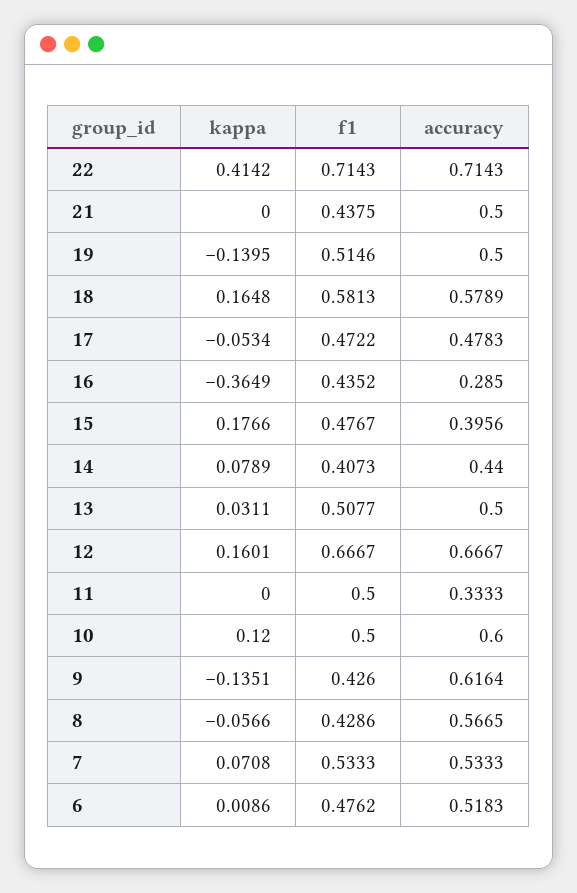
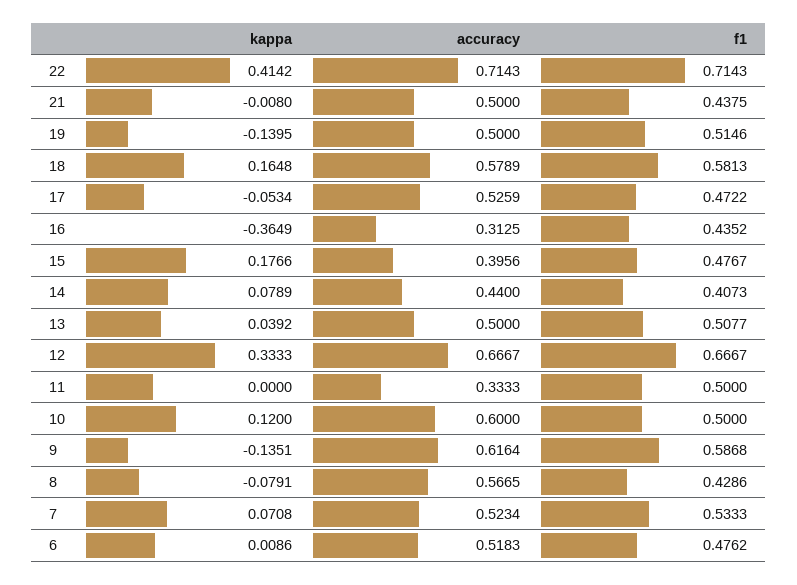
  {
    "kappa": {
      "22": 0.4142,
-     "21": 0,
+     "21": -0.008,
      "19": -0.1395,
      "18": 0.1648,
      "17": -0.0534,
      "16": -0.3649,
      "15": 0.1766,
      "14": 0.0789,
-     "13": 0.0311,
+     "13": 0.0392,
-     "12": 0.1601,
+     "12": 0.3333,
      "11": 0,
      "10": 0.12,
      "9": -0.1351,
-     "8": -0.0566,
+     "8": -0.0791,
      "7": 0.0708,
      "6": 0.0086
    },
    "f1": {
      "22": 0.7143,
      "21": 0.4375,
      "19": 0.5146,
      "18": 0.5813,
      "17": 0.4722,
      "16": 0.4352,
      "15": 0.4767,
      "14": 0.4073,
      "13": 0.5077,
      "12": 0.6667,
      "11": 0.5,
      "10": 0.5,
-     "9": 0.426,
+     "9": 0.5868,
      "8": 0.4286,
      "7": 0.5333,
      "6": 0.4762
    },
    "accuracy": {
      "22": 0.7143,
      "21": 0.5,
      "19": 0.5,
      "18": 0.5789,
-     "17": 0.4783,
+     "17": 0.5259,
-     "16": 0.285,
+     "16": 0.3125,
      "15": 0.3956,
      "14": 0.44,
      "13": 0.5,
      "12": 0.6667,
      "11": 0.3333,
      "10": 0.6,
      "9": 0.6164,
      "8": 0.5665,
-     "7": 0.5333,
+     "7": 0.5234,
      "6": 0.5183
    }
  }

